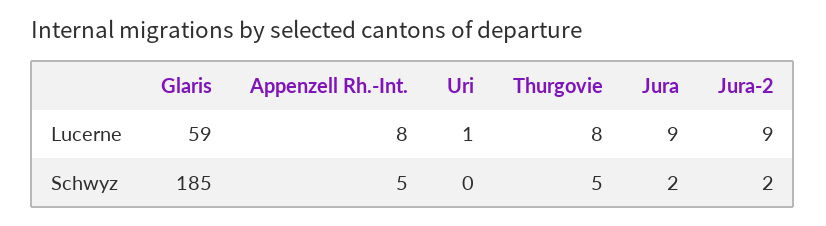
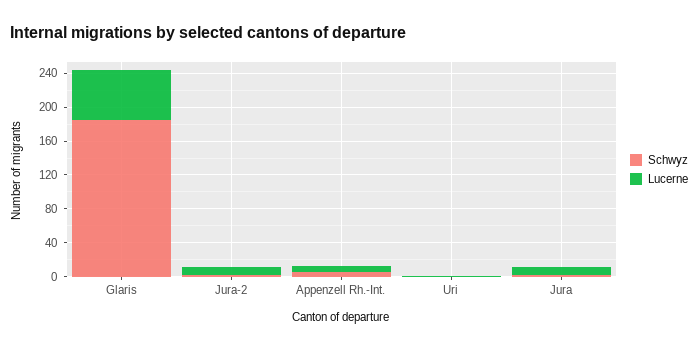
  {
    "Lucerne": {
      "Glaris": 59,
      "Appenzell Rh.-Int.": 8,
      "Uri": 1,
-     "Thurgovie": 8,
      "Jura": 9,
      "Jura-2": 9
    },
    "Schwyz": {
      "Glaris": 185,
      "Appenzell Rh.-Int.": 5,
      "Uri": 0,
-     "Thurgovie": 5,
      "Jura": 2,
      "Jura-2": 2
    }
  }

